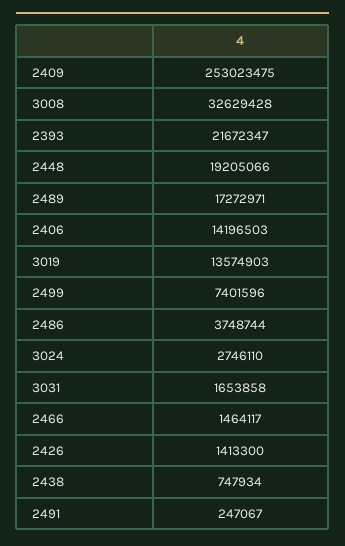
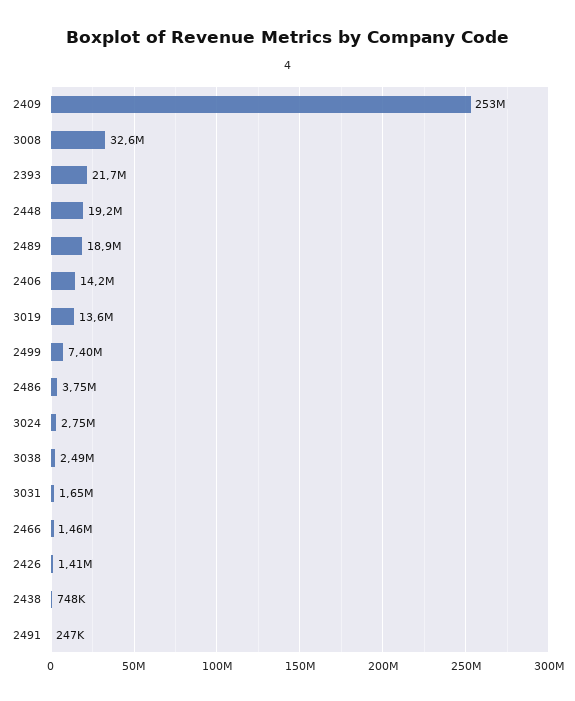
  {
    "2409": 253023475,
    "3008": 32629428,
    "2393": 21672347,
    "2448": 19205066,
-   "2489": 17272971,
+   "2489": 18900000,
    "2406": 14196503,
    "3019": 13574903,
    "2499": 7401596,
    "2486": 3748744,
    "3024": 2746110,
    "3031": 1653858,
    "2466": 1464117,
    "2426": 1413300,
    "2438": 747934,
-   "2491": 247067
+   "2491": 247067,
+   "3038": 2490000
  }

